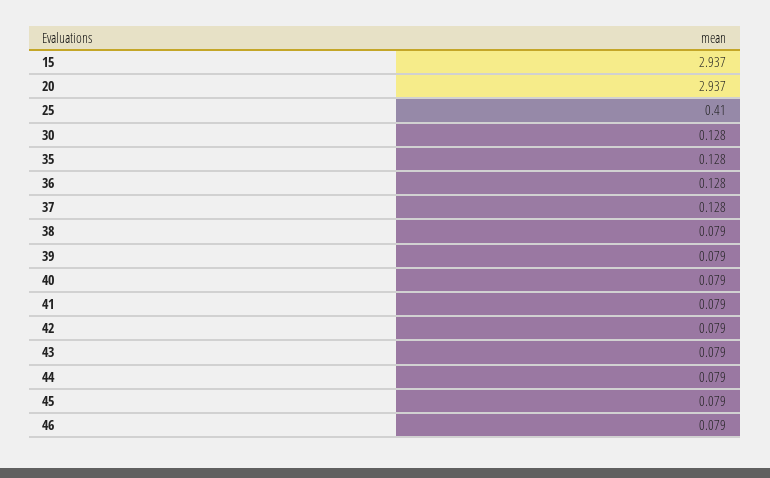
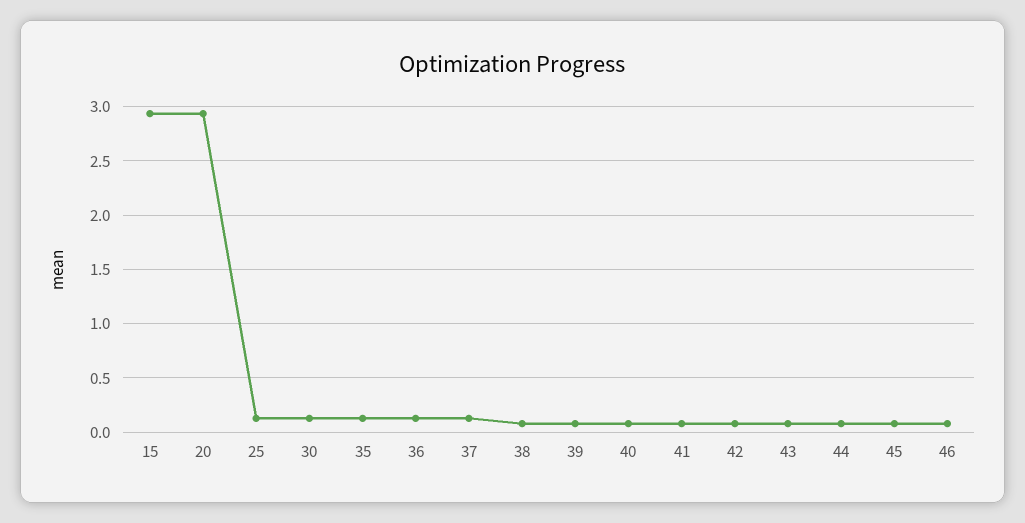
  {
    "15": 2.937,
    "20": 2.937,
-   "25": 0.41,
+   "25": 0.1,
    "30": 0.128,
    "35": 0.128,
    "36": 0.128,
    "37": 0.128,
    "38": 0.079,
    "39": 0.079,
    "40": 0.079,
    "41": 0.079,
    "42": 0.079,
    "43": 0.079,
    "44": 0.079,
    "45": 0.079,
    "46": 0.079
  }

